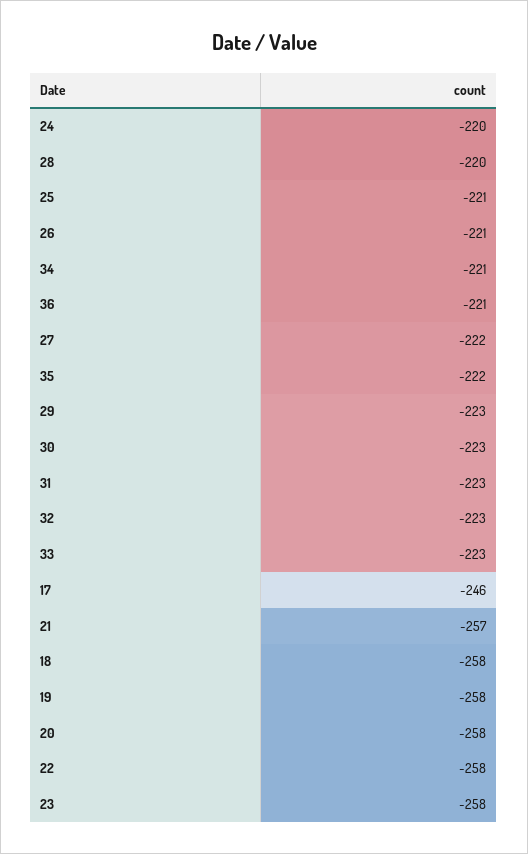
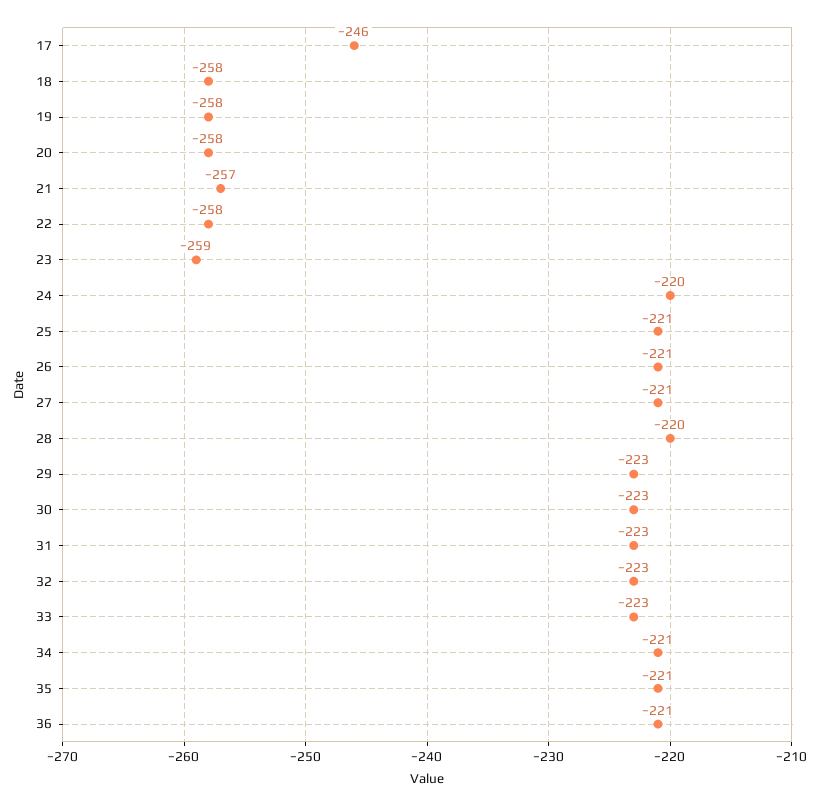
  {
    "24": -220,
    "28": -220,
    "25": -221,
    "26": -221,
    "34": -221,
    "36": -221,
-   "27": -222,
+   "27": -221,
-   "35": -222,
+   "35": -221,
    "29": -223,
    "30": -223,
    "31": -223,
    "32": -223,
    "33": -223,
    "17": -246,
    "21": -257,
    "18": -258,
    "19": -258,
    "20": -258,
    "22": -258,
-   "23": -258
+   "23": -259
  }

